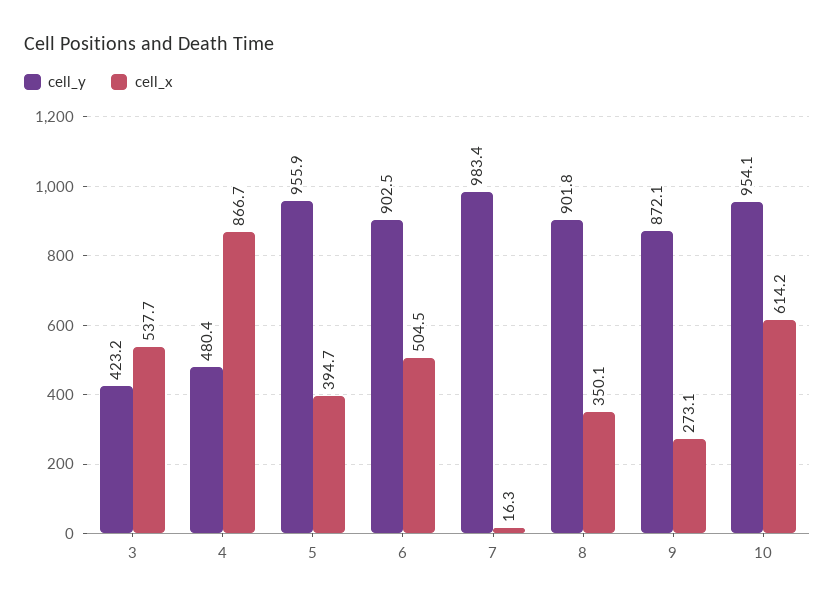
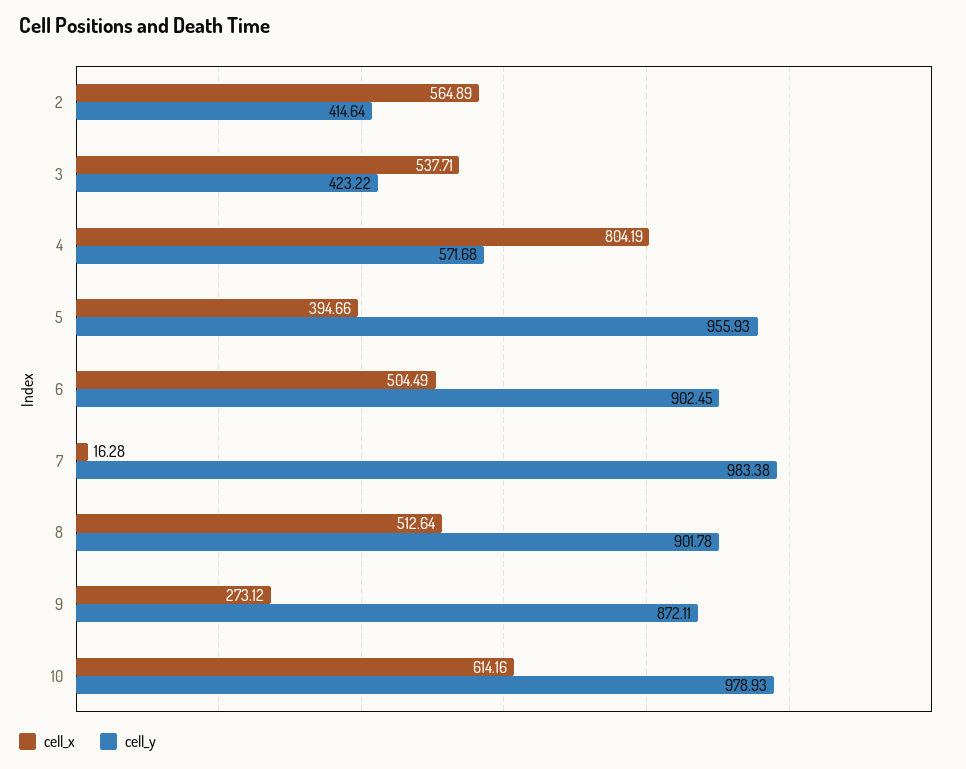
  {
    "cell_y": {
      "3": 423.22,
-     "4": 480.4,
+     "4": 571.68,
      "5": 955.93,
      "6": 902.45,
      "7": 983.38,
      "8": 901.78,
      "9": 872.11,
-     "10": 954.1
+     "10": 978.93,
+     "2": 414.64
    },
    "cell_x": {
      "3": 537.71,
-     "4": 866.7,
+     "4": 804.19,
      "5": 394.66,
      "6": 504.49,
      "7": 16.28,
-     "8": 350.1,
+     "8": 512.64,
      "9": 273.12,
-     "10": 614.16
+     "10": 614.16,
+     "2": 564.89
    }
  }

